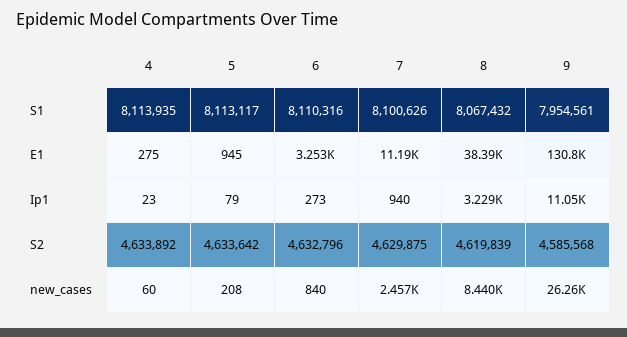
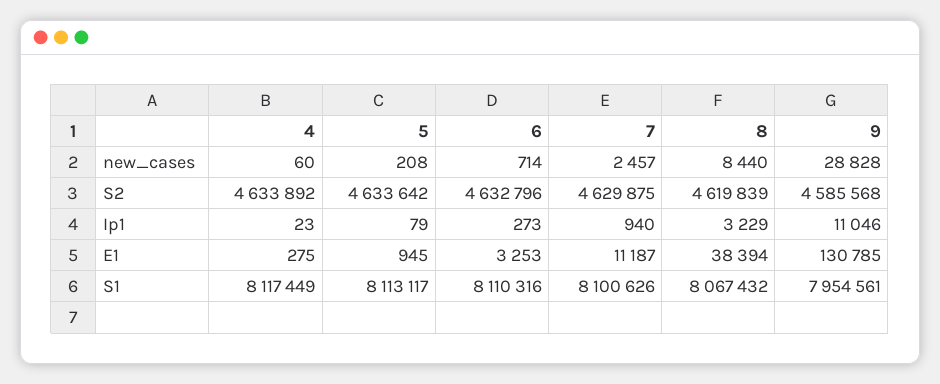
  {
    "4": {
-     "S1": 8113935,
+     "S1": 8117449,
      "E1": 275,
      "Ip1": 23,
      "S2": 4633892,
      "new_cases": 60
    },
    "5": {
      "S1": 8113117,
      "E1": 945,
      "Ip1": 79,
      "S2": 4633642,
      "new_cases": 208
    },
    "6": {
      "S1": 8110316,
      "E1": 3253,
      "Ip1": 273,
      "S2": 4632796,
-     "new_cases": 840
+     "new_cases": 714
    },
    "7": {
      "S1": 8100626,
      "E1": 11187,
      "Ip1": 940,
      "S2": 4629875,
      "new_cases": 2457
    },
    "8": {
      "S1": 8067432,
      "E1": 38394,
      "Ip1": 3229,
      "S2": 4619839,
      "new_cases": 8440
    },
    "9": {
      "S1": 7954561,
      "E1": 130785,
      "Ip1": 11046,
      "S2": 4585568,
-     "new_cases": 26260
+     "new_cases": 28828
    }
  }

